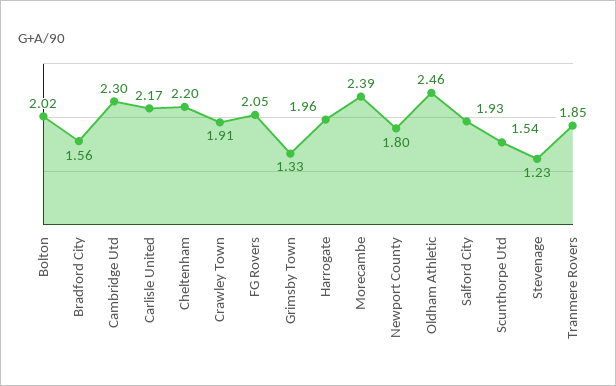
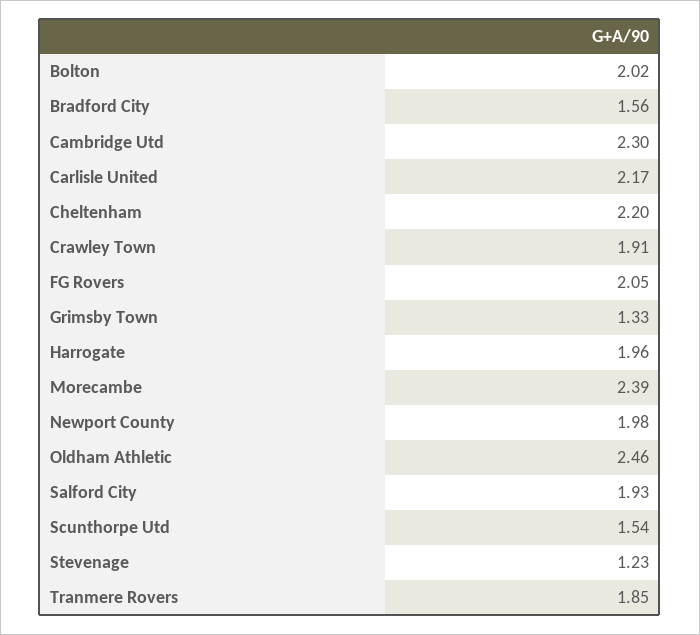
  {
    "Bolton": 2.02,
    "Bradford City": 1.56,
    "Cambridge Utd": 2.3,
    "Carlisle United": 2.17,
    "Cheltenham": 2.2,
    "Crawley Town": 1.91,
    "FG Rovers": 2.05,
    "Grimsby Town": 1.33,
    "Harrogate": 1.96,
    "Morecambe": 2.39,
-   "Newport County": 1.8,
+   "Newport County": 1.98,
    "Oldham Athletic": 2.46,
    "Salford City": 1.93,
    "Scunthorpe Utd": 1.54,
    "Stevenage": 1.23,
    "Tranmere Rovers": 1.85
  }

